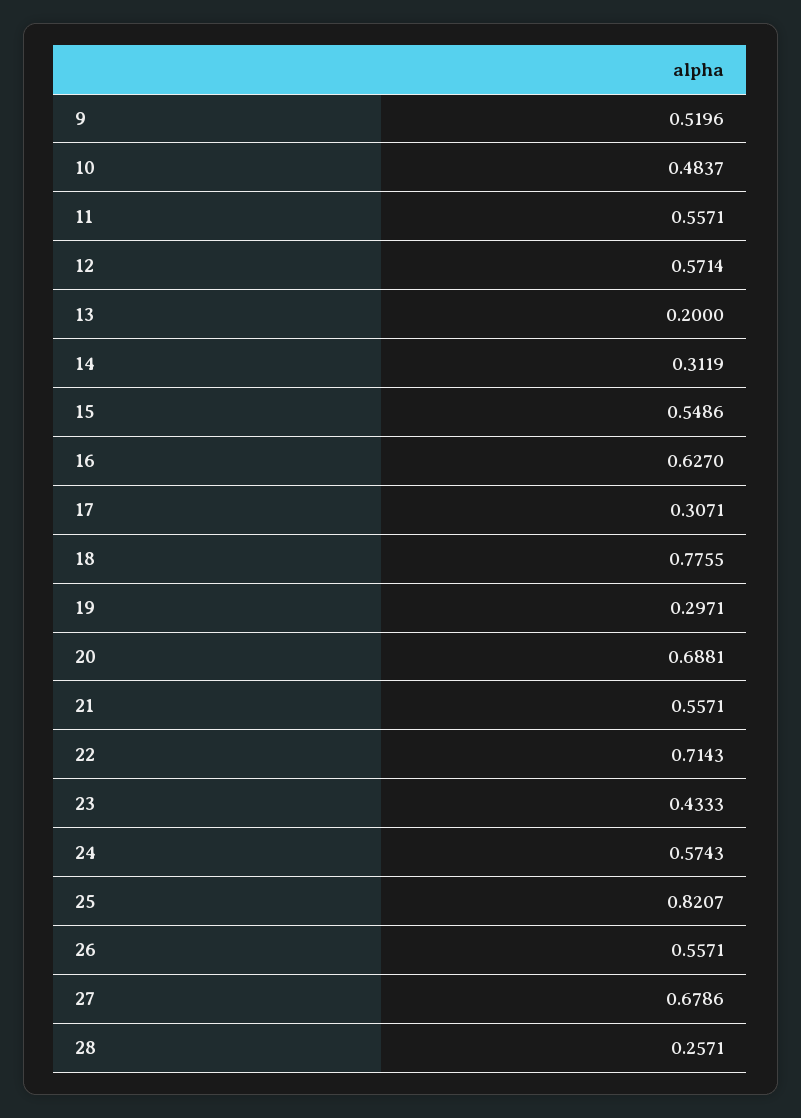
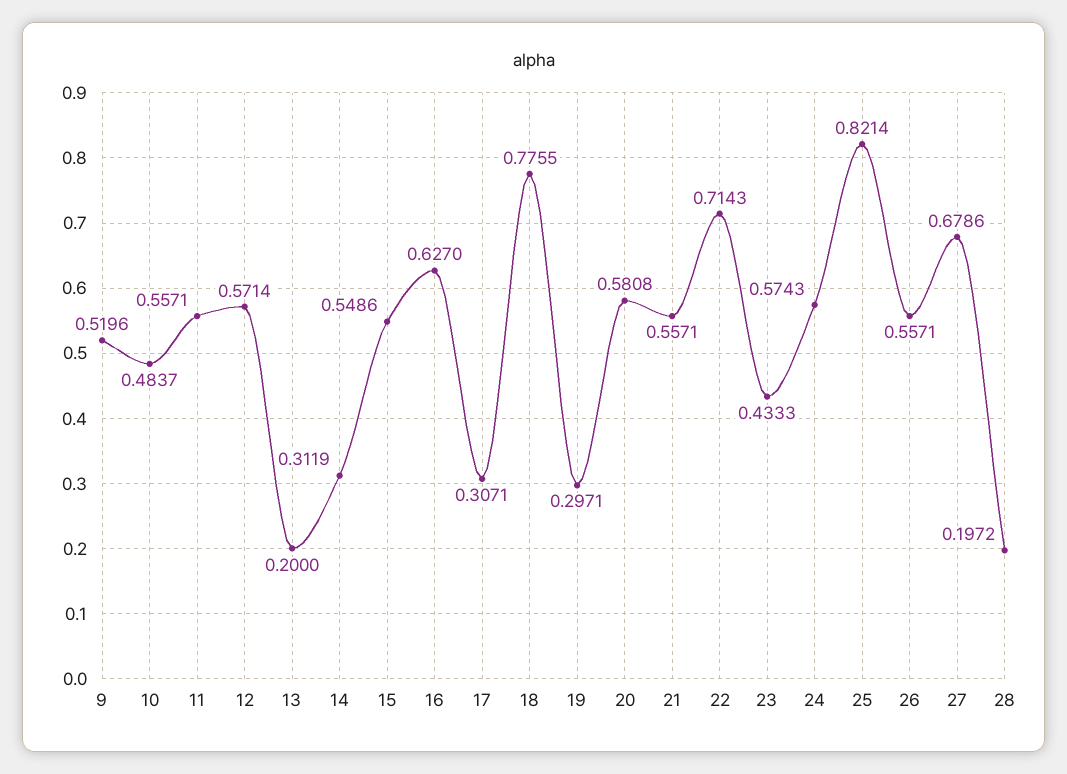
  {
    "9": 0.5196,
    "10": 0.4837,
    "11": 0.5571,
    "12": 0.5714,
    "13": 0.2,
    "14": 0.3119,
    "15": 0.5486,
    "16": 0.627,
    "17": 0.3071,
    "18": 0.7755,
    "19": 0.2971,
-   "20": 0.6881,
+   "20": 0.5808,
    "21": 0.5571,
    "22": 0.7143,
    "23": 0.4333,
    "24": 0.5743,
-   "25": 0.8207,
+   "25": 0.8214,
    "26": 0.5571,
    "27": 0.6786,
-   "28": 0.2571
+   "28": 0.1972
  }

